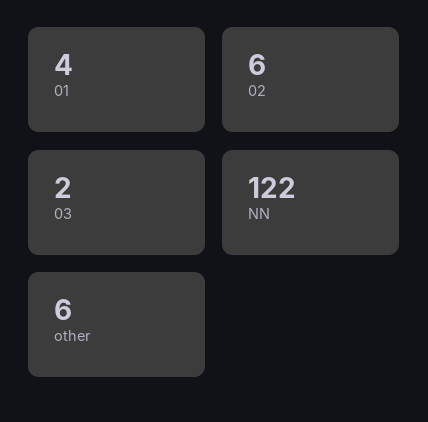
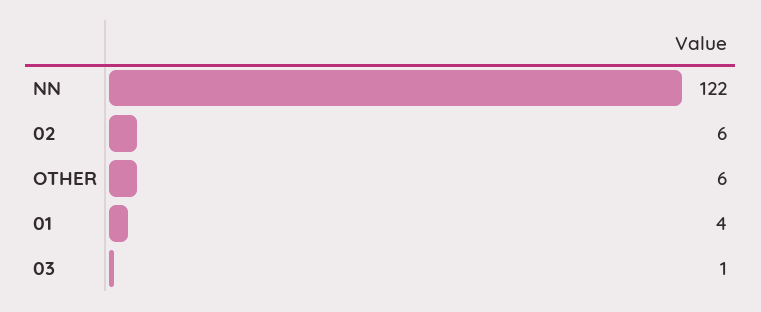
  {
    "01": 4,
    "02": 6,
-   "03": 2,
+   "03": 1,
    "NN": 122,
    "other": 6
  }

